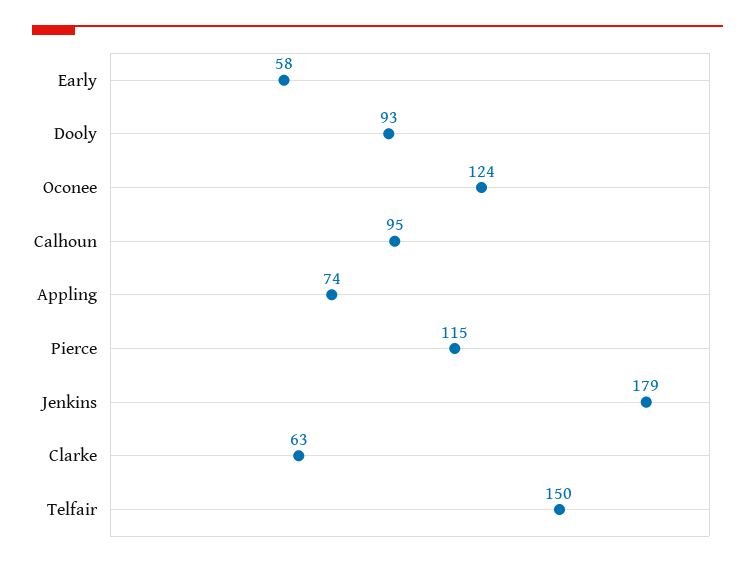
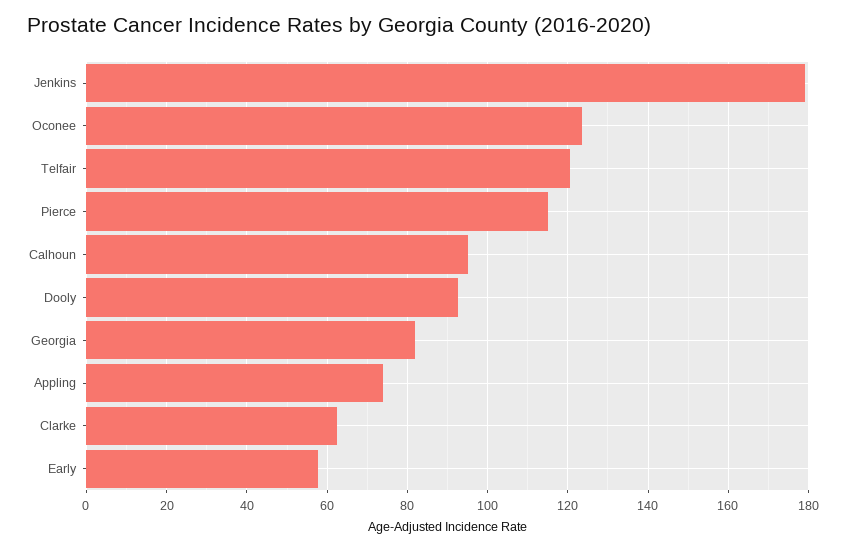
  {
    "Early": 58,
    "Dooly": 93,
    "Oconee": 124,
    "Calhoun": 95,
    "Appling": 74,
    "Pierce": 115,
    "Jenkins": 179,
    "Clarke": 63,
-   "Telfair": 150
+   "Telfair": 120,
+   "Georgia": 82
  }

